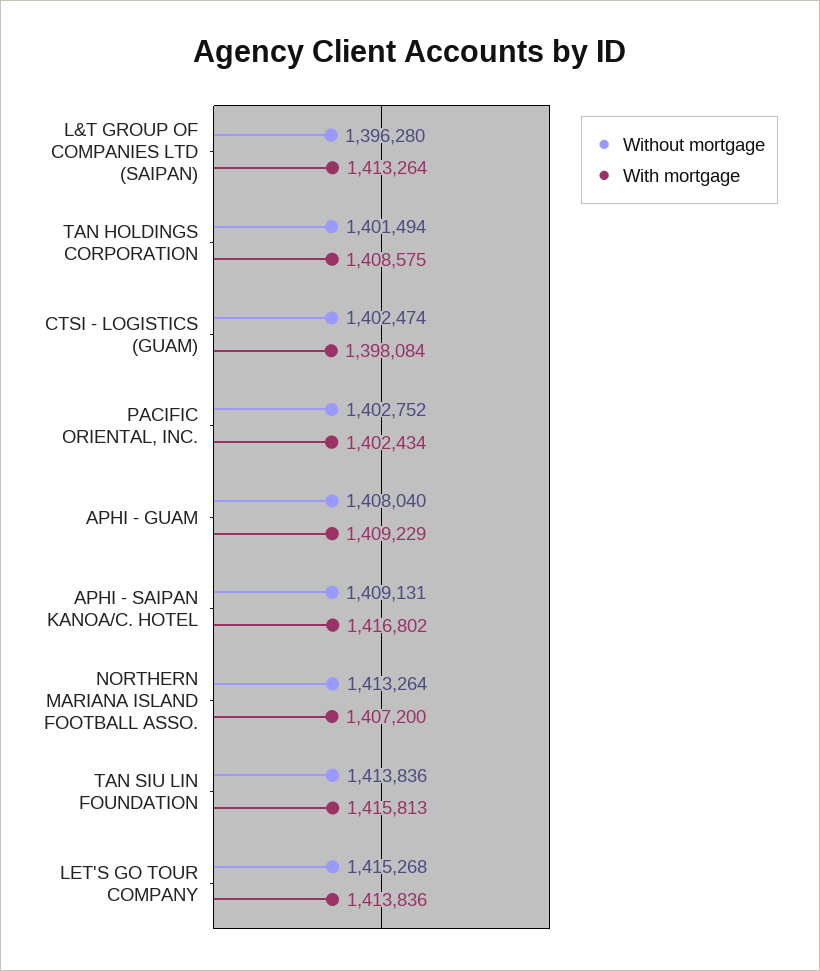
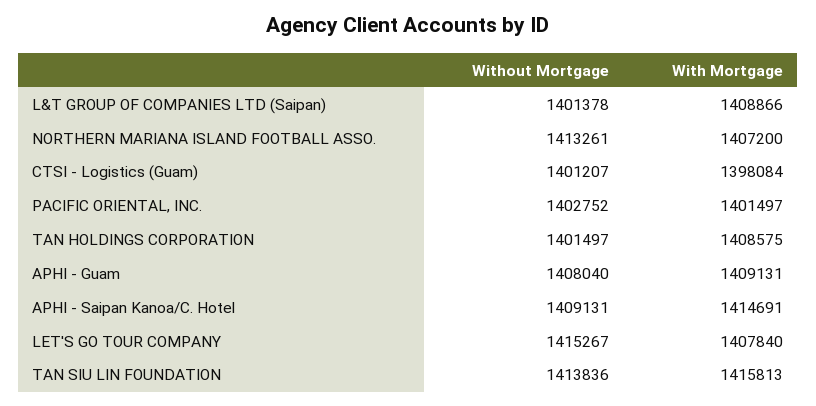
  {
    "Without mortgage": {
-     "L&T GROUP OF COMPANIES LTD (SAIPAN)": 1396280,
+     "L&T GROUP OF COMPANIES LTD (SAIPAN)": 1401378,
-     "TAN HOLDINGS CORPORATION": 1401494,
+     "TAN HOLDINGS CORPORATION": 1401497,
-     "CTSI - LOGISTICS (GUAM)": 1402474,
+     "CTSI - LOGISTICS (GUAM)": 1401207,
      "PACIFIC ORIENTAL, INC.": 1402752,
      "APHI - GUAM": 1408040,
      "APHI - SAIPAN KANOA/C. HOTEL": 1409131,
-     "NORTHERN MARIANA ISLAND FOOTBALL ASSO.": 1413264,
+     "NORTHERN MARIANA ISLAND FOOTBALL ASSO.": 1413261,
      "TAN SIU LIN FOUNDATION": 1413836,
-     "LET'S GO TOUR COMPANY": 1415268
+     "LET'S GO TOUR COMPANY": 1415267
    },
    "With mortgage": {
-     "L&T GROUP OF COMPANIES LTD (SAIPAN)": 1413264,
+     "L&T GROUP OF COMPANIES LTD (SAIPAN)": 1408866,
      "TAN HOLDINGS CORPORATION": 1408575,
      "CTSI - LOGISTICS (GUAM)": 1398084,
-     "PACIFIC ORIENTAL, INC.": 1402434,
+     "PACIFIC ORIENTAL, INC.": 1401497,
-     "APHI - GUAM": 1409229,
+     "APHI - GUAM": 1409131,
-     "APHI - SAIPAN KANOA/C. HOTEL": 1416802,
+     "APHI - SAIPAN KANOA/C. HOTEL": 1414691,
      "NORTHERN MARIANA ISLAND FOOTBALL ASSO.": 1407200,
      "TAN SIU LIN FOUNDATION": 1415813,
-     "LET'S GO TOUR COMPANY": 1413836
+     "LET'S GO TOUR COMPANY": 1407840
    }
  }

